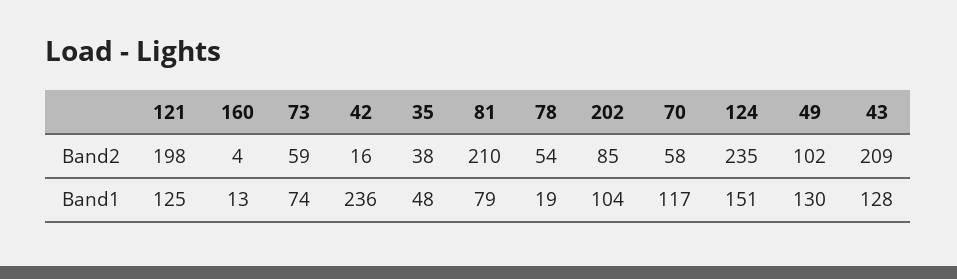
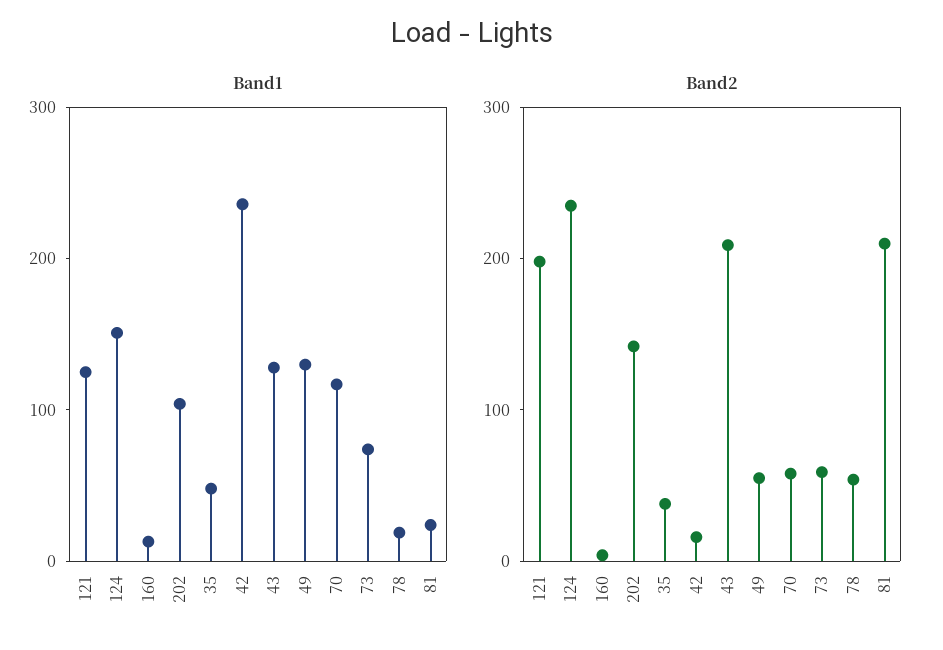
  {
    "Band2": {
      "121": 198,
      "160": 4,
      "73": 59,
      "42": 16,
      "35": 38,
      "81": 210,
      "78": 54,
-     "202": 85,
+     "202": 140,
      "70": 58,
      "124": 235,
-     "49": 102,
+     "49": 60,
      "43": 209
    },
    "Band1": {
      "121": 125,
      "160": 13,
      "73": 74,
      "42": 236,
      "35": 48,
-     "81": 79,
+     "81": 20,
      "78": 19,
      "202": 104,
      "70": 117,
      "124": 151,
      "49": 130,
      "43": 128
    }
  }

